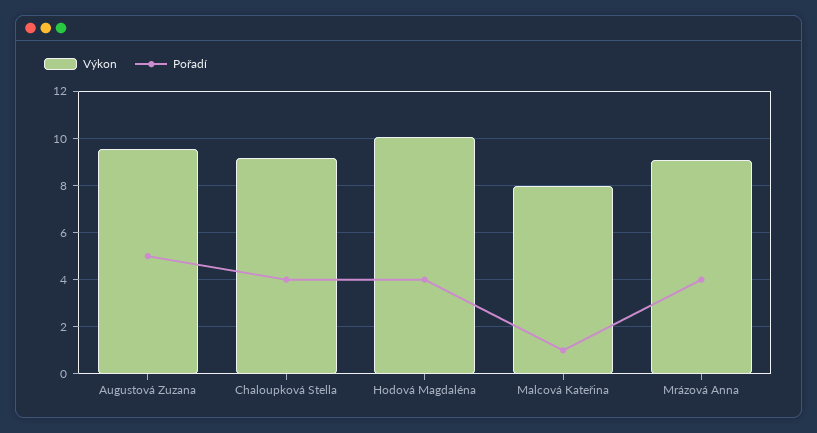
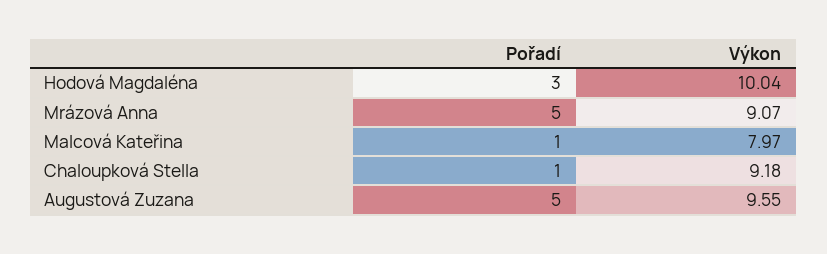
  {
    "Výkon": {
      "Augustová Zuzana": 9.55,
      "Chaloupková Stella": 9.18,
      "Hodová Magdaléna": 10.04,
      "Malcová Kateřina": 7.97,
      "Mrázová Anna": 9.07
    },
    "Pořadí": {
      "Augustová Zuzana": 5,
-     "Chaloupková Stella": 4,
+     "Chaloupková Stella": 1,
-     "Hodová Magdaléna": 4,
+     "Hodová Magdaléna": 3,
      "Malcová Kateřina": 1,
-     "Mrázová Anna": 4
+     "Mrázová Anna": 5
    }
  }

